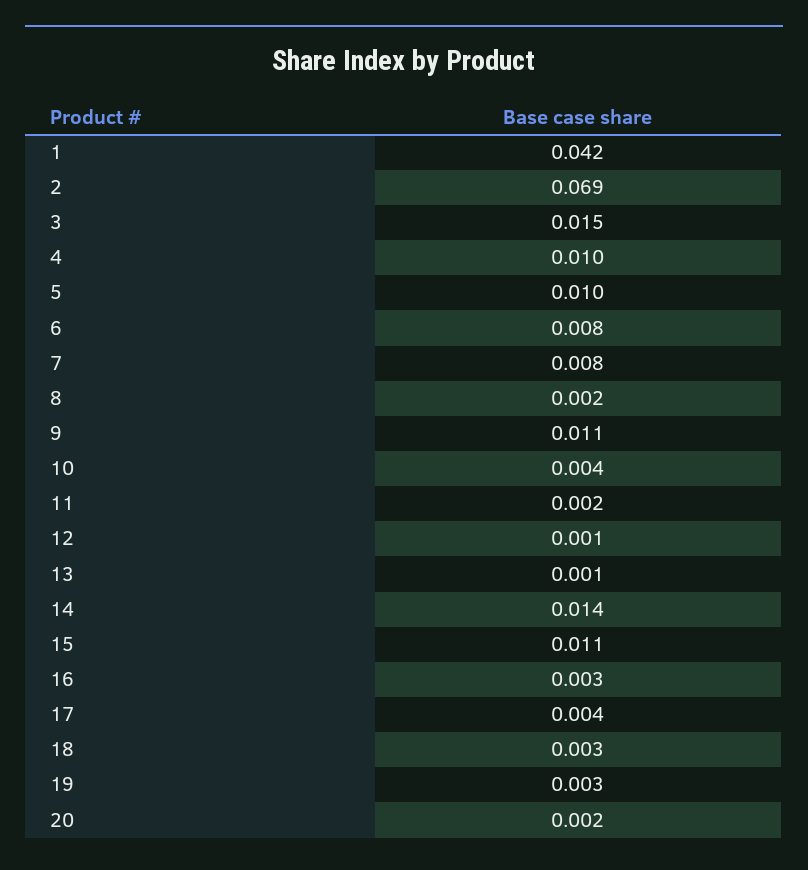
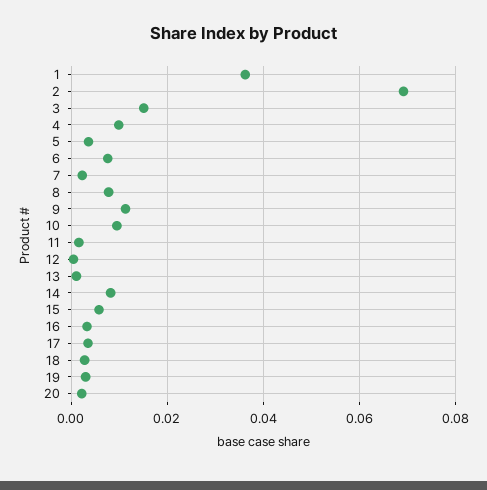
  {
-   "1": 0.042,
+   "1": 0.036,
    "2": 0.069,
    "3": 0.015,
    "4": 0.01,
-   "5": 0.01,
+   "5": 0.004,
    "6": 0.008,
-   "7": 0.008,
+   "7": 0.002,
-   "8": 0.002,
+   "8": 0.008,
    "9": 0.011,
-   "10": 0.004,
+   "10": 0.01,
    "11": 0.002,
    "12": 0.001,
    "13": 0.001,
-   "14": 0.014,
+   "14": 0.008,
-   "15": 0.011,
+   "15": 0.006,
    "16": 0.003,
    "17": 0.004,
    "18": 0.003,
    "19": 0.003,
    "20": 0.002
  }

